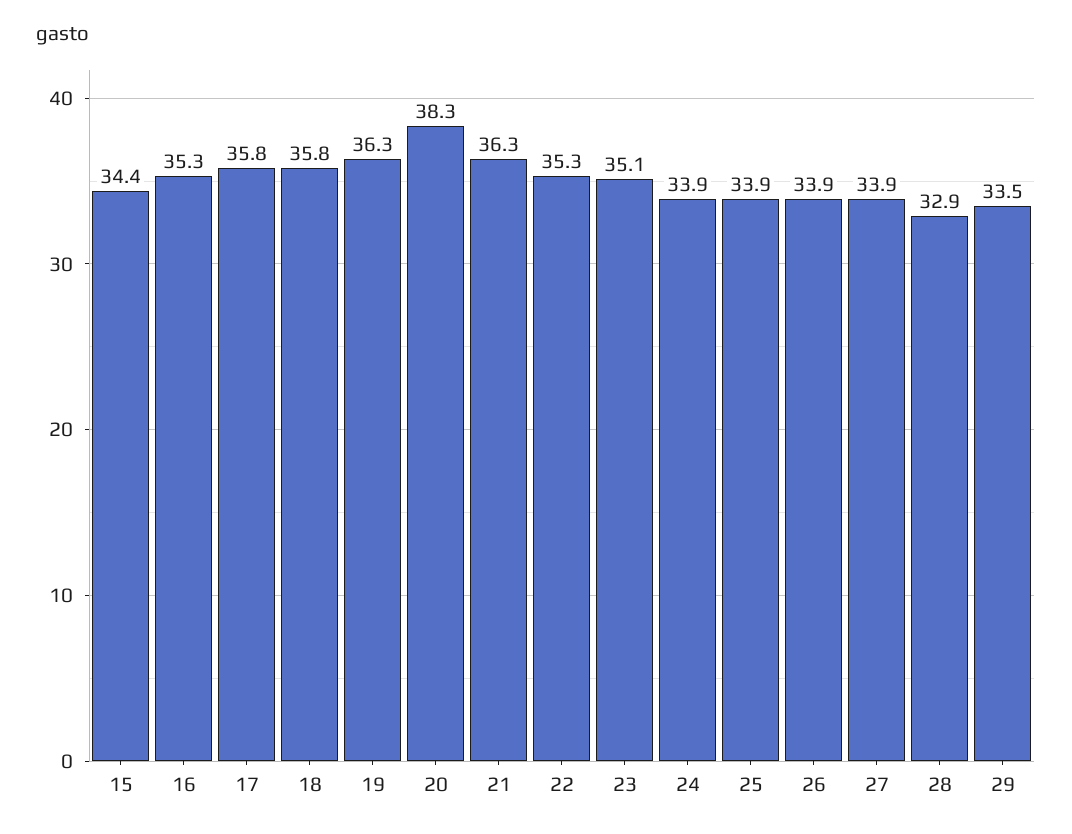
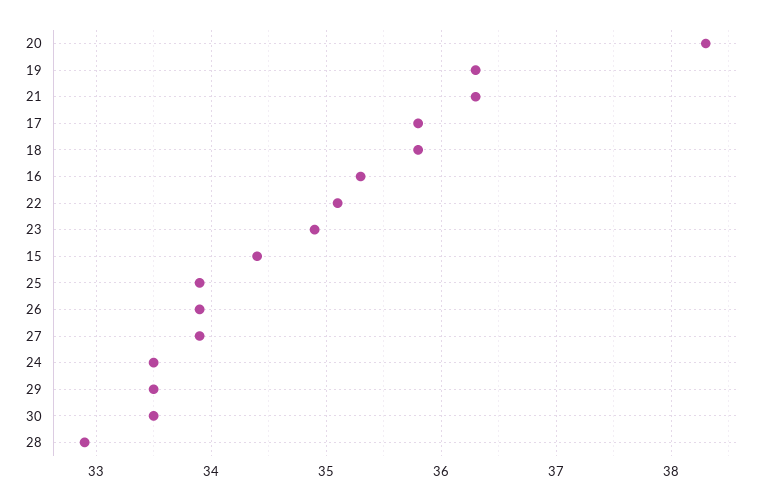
  {
    "15": 34.4,
    "16": 35.3,
    "17": 35.8,
    "18": 35.8,
    "19": 36.3,
    "20": 38.3,
    "21": 36.3,
-   "22": 35.3,
+   "22": 35.1,
-   "23": 35.1,
+   "23": 34.9,
-   "24": 33.9,
+   "24": 33.5,
    "25": 33.9,
    "26": 33.9,
    "27": 33.9,
    "28": 32.9,
-   "29": 33.5
+   "29": 33.5,
+   "30": 33.5
  }

